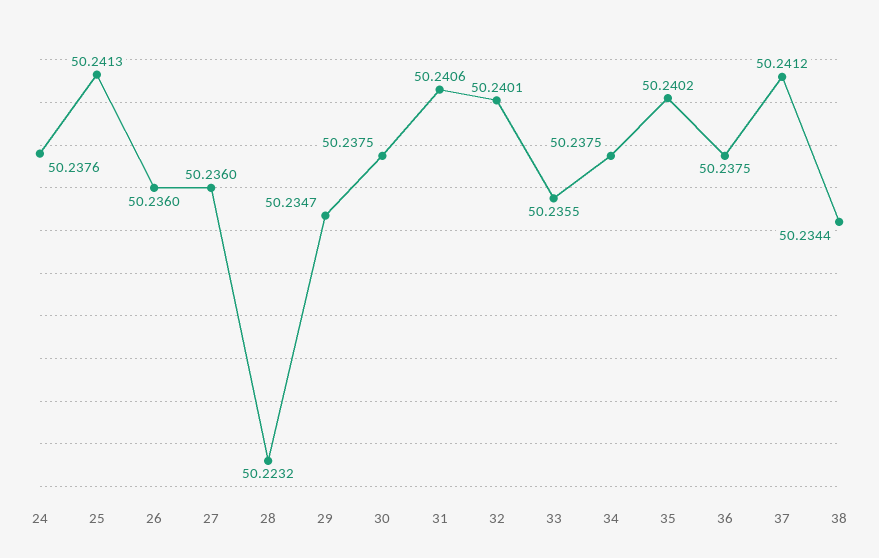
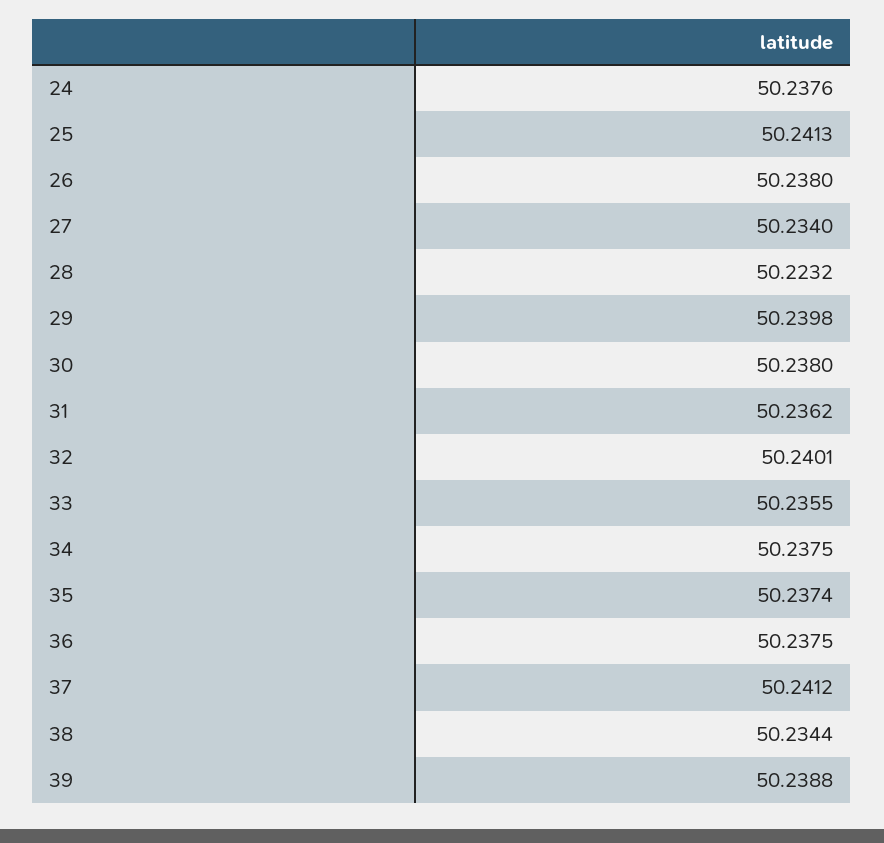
  {
    "24": 50.2376,
    "25": 50.2413,
-   "26": 50.236,
+   "26": 50.238,
-   "27": 50.236,
+   "27": 50.234,
    "28": 50.2232,
-   "29": 50.2347,
+   "29": 50.2398,
-   "30": 50.2375,
+   "30": 50.238,
-   "31": 50.2406,
+   "31": 50.2362,
    "32": 50.2401,
    "33": 50.2355,
    "34": 50.2375,
-   "35": 50.2402,
+   "35": 50.2374,
    "36": 50.2375,
    "37": 50.2412,
-   "38": 50.2344
+   "38": 50.2344,
+   "39": 50.2388
  }

